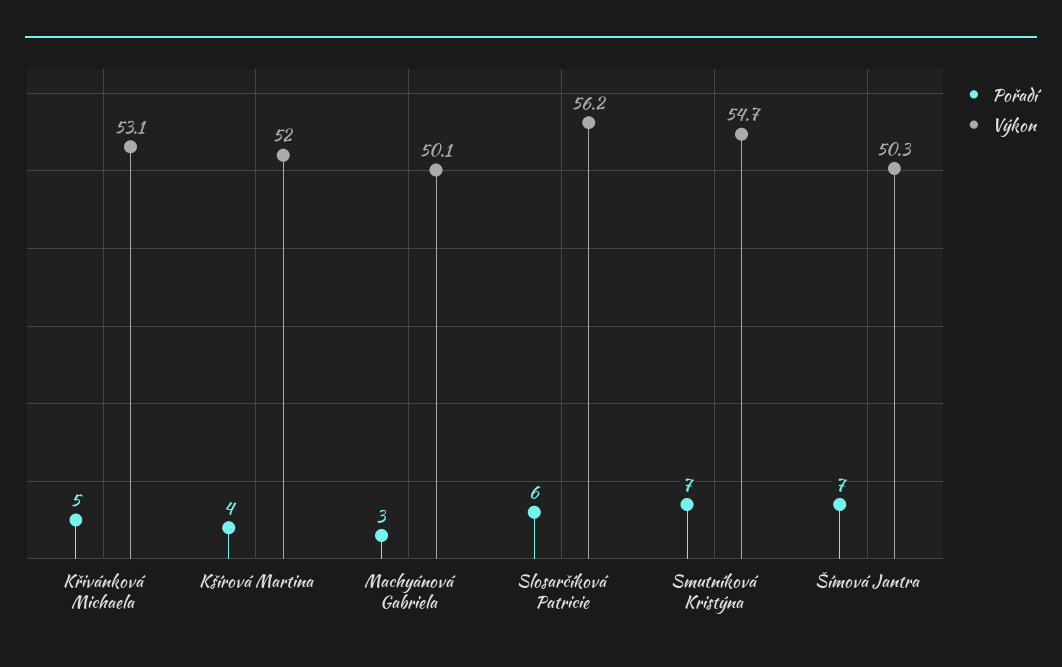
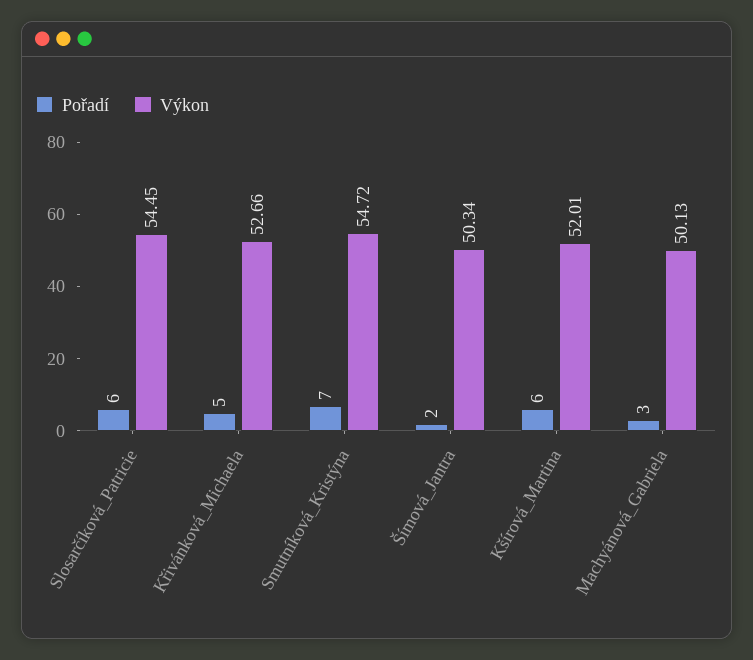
  {
    "Pořadí": {
      "Křivánková Michaela": 5,
-     "Kšírová Martina": 4,
+     "Kšírová Martina": 6,
      "Machyánová Gabriela": 3,
      "Slosarčíková Patricie": 6,
      "Smutníková Kristýna": 7,
-     "Šímová Jantra": 7
+     "Šímová Jantra": 2
    },
    "Výkon": {
-     "Křivánková Michaela": 53.1,
+     "Křivánková Michaela": 52.66,
      "Kšírová Martina": 52.01,
      "Machyánová Gabriela": 50.13,
-     "Slosarčíková Patricie": 56.2,
+     "Slosarčíková Patricie": 54.45,
      "Smutníková Kristýna": 54.72,
      "Šímová Jantra": 50.34
    }
  }

